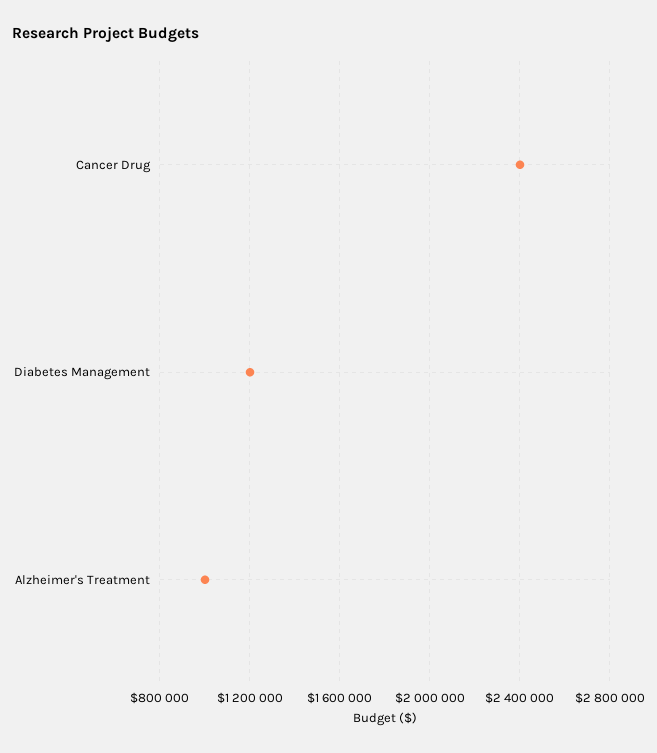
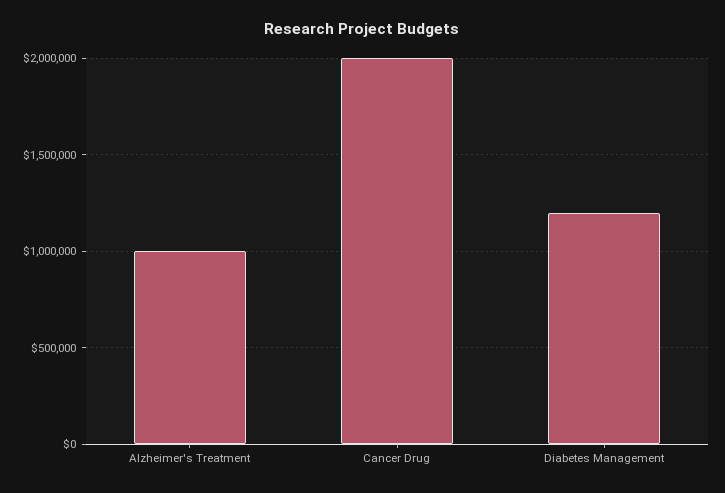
  {
-   "Cancer Drug": 2400000,
+   "Cancer Drug": 2000000,
    "Diabetes Management": 1200000,
    "Alzheimer's Treatment": 1000000
  }

